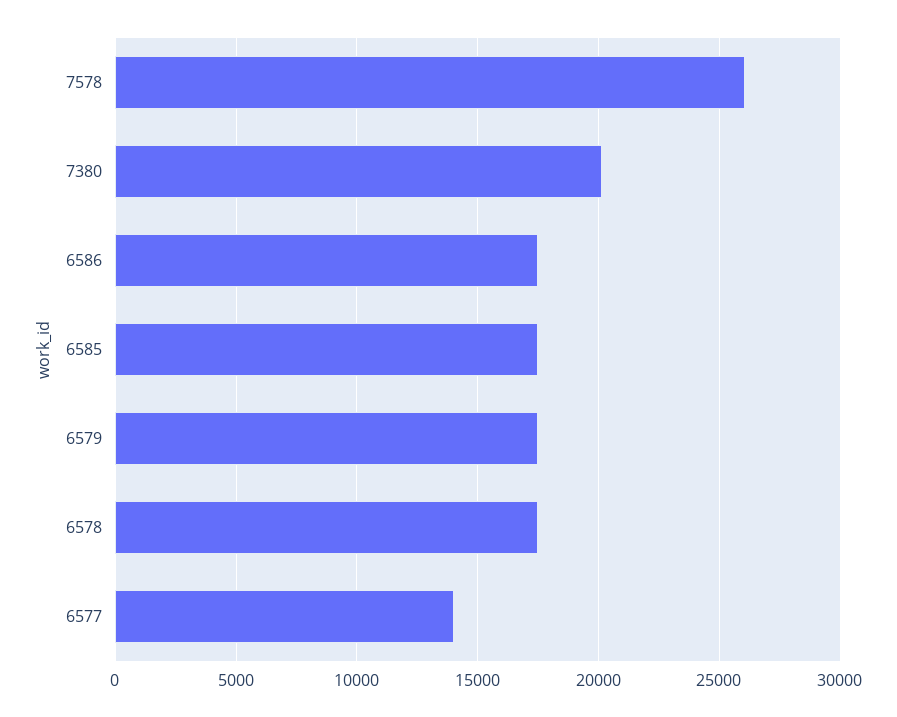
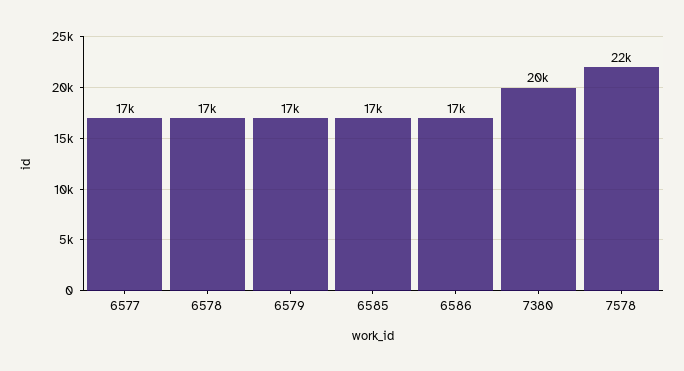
  {
-   "7578": 26000,
+   "7578": 22000,
    "7380": 20000,
    "6586": 17000,
    "6585": 17000,
    "6579": 17000,
    "6578": 17000,
-   "6577": 14000
+   "6577": 17000
  }

